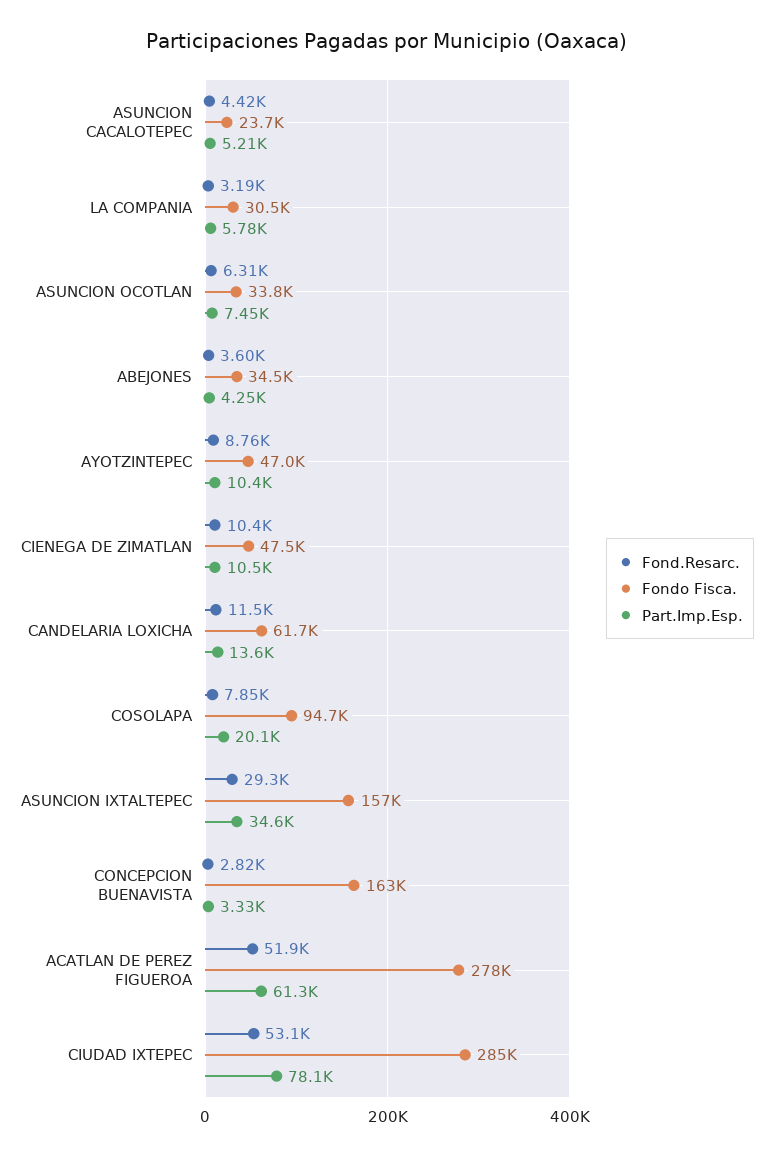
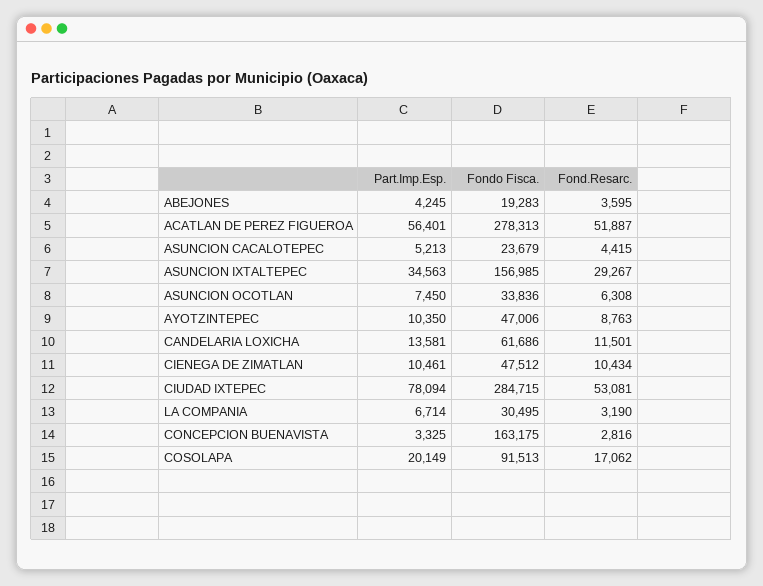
  {
    "Fond.Resarc.": {
      "ASUNCION CACALOTEPEC": 4415,
      "LA COMPANIA": 3190,
      "ASUNCION OCOTLAN": 6308,
      "ABEJONES": 3595,
      "AYOTZINTEPEC": 8763,
      "CIENEGA DE ZIMATLAN": 10434,
      "CANDELARIA LOXICHA": 11501,
-     "COSOLAPA": 7850,
+     "COSOLAPA": 17062,
      "ASUNCION IXTALTEPEC": 29267,
      "CONCEPCION BUENAVISTA": 2816,
      "ACATLAN DE PEREZ FIGUEROA": 51887,
      "CIUDAD IXTEPEC": 53081
    },
    "Fondo Fisca.": {
      "ASUNCION CACALOTEPEC": 23679,
      "LA COMPANIA": 30495,
      "ASUNCION OCOTLAN": 33836,
-     "ABEJONES": 34500,
+     "ABEJONES": 19283,
      "AYOTZINTEPEC": 47006,
      "CIENEGA DE ZIMATLAN": 47512,
      "CANDELARIA LOXICHA": 61686,
-     "COSOLAPA": 94700,
+     "COSOLAPA": 91513,
      "ASUNCION IXTALTEPEC": 156985,
      "CONCEPCION BUENAVISTA": 163175,
      "ACATLAN DE PEREZ FIGUEROA": 278313,
      "CIUDAD IXTEPEC": 284715
    },
    "Part.Imp.Esp.": {
      "ASUNCION CACALOTEPEC": 5213,
-     "LA COMPANIA": 5780,
+     "LA COMPANIA": 6714,
      "ASUNCION OCOTLAN": 7450,
      "ABEJONES": 4245,
      "AYOTZINTEPEC": 10350,
      "CIENEGA DE ZIMATLAN": 10461,
      "CANDELARIA LOXICHA": 13581,
      "COSOLAPA": 20149,
      "ASUNCION IXTALTEPEC": 34563,
      "CONCEPCION BUENAVISTA": 3325,
-     "ACATLAN DE PEREZ FIGUEROA": 61300,
+     "ACATLAN DE PEREZ FIGUEROA": 56401,
      "CIUDAD IXTEPEC": 78094
    }
  }

